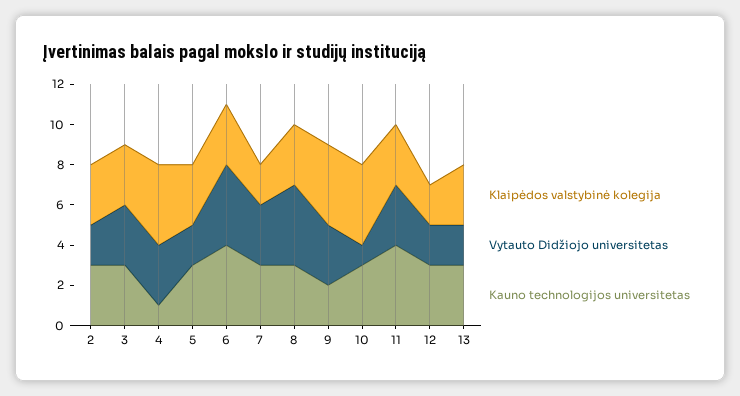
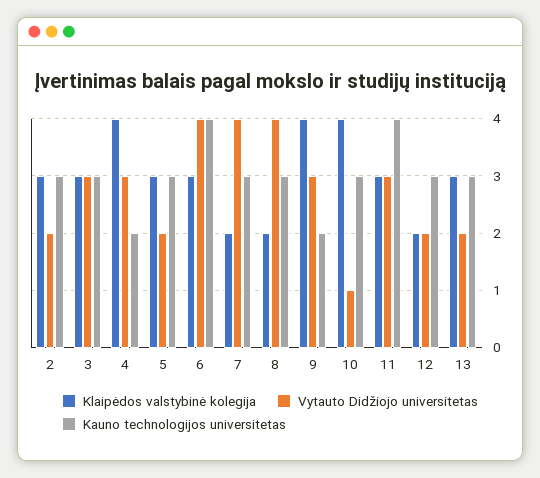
  {
    "Klaipėdos valstybinė kolegija": {
      "2": 3,
      "3": 3,
      "4": 4,
      "5": 3,
      "6": 3,
      "7": 2,
-     "8": 3,
+     "8": 2,
      "9": 4,
      "10": 4,
      "11": 3,
      "12": 2,
      "13": 3
    },
    "Vytauto Didžiojo universitetas": {
      "2": 2,
      "3": 3,
      "4": 3,
      "5": 2,
      "6": 4,
-     "7": 3,
+     "7": 4,
      "8": 4,
      "9": 3,
      "10": 1,
      "11": 3,
      "12": 2,
      "13": 2
    },
    "Kauno technologijos universitetas": {
      "2": 3,
      "3": 3,
-     "4": 1,
+     "4": 2,
      "5": 3,
      "6": 4,
      "7": 3,
      "8": 3,
      "9": 2,
      "10": 3,
      "11": 4,
      "12": 3,
      "13": 3
    }
  }

